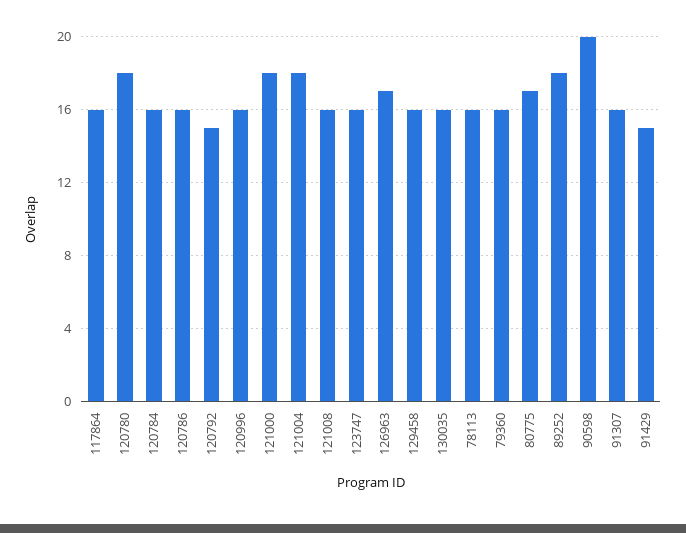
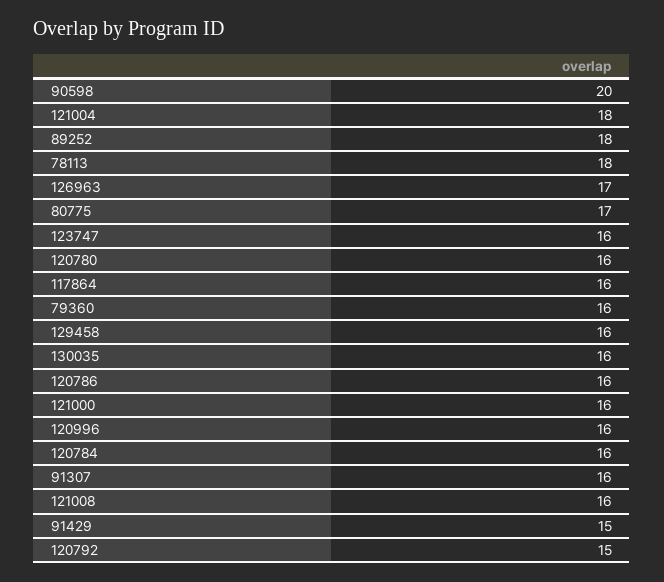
  {
    "117864": 16,
-   "120780": 18,
+   "120780": 16,
    "120784": 16,
    "120786": 16,
    "120792": 15,
    "120996": 16,
-   "121000": 18,
+   "121000": 16,
    "121004": 18,
    "121008": 16,
    "123747": 16,
    "126963": 17,
    "129458": 16,
    "130035": 16,
-   "78113": 16,
+   "78113": 18,
    "79360": 16,
    "80775": 17,
    "89252": 18,
    "90598": 20,
    "91307": 16,
    "91429": 15
  }

